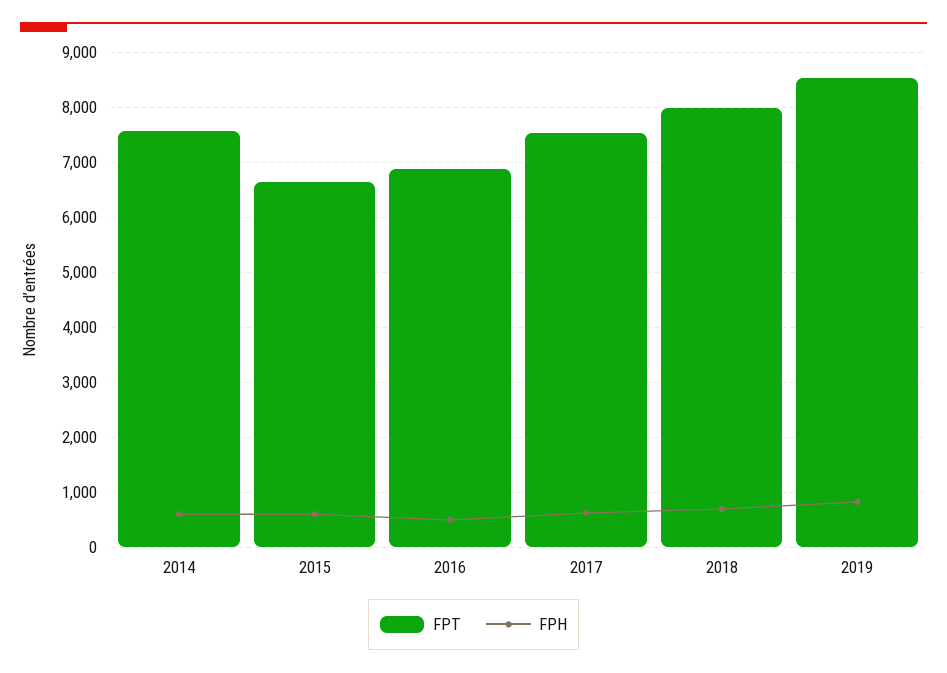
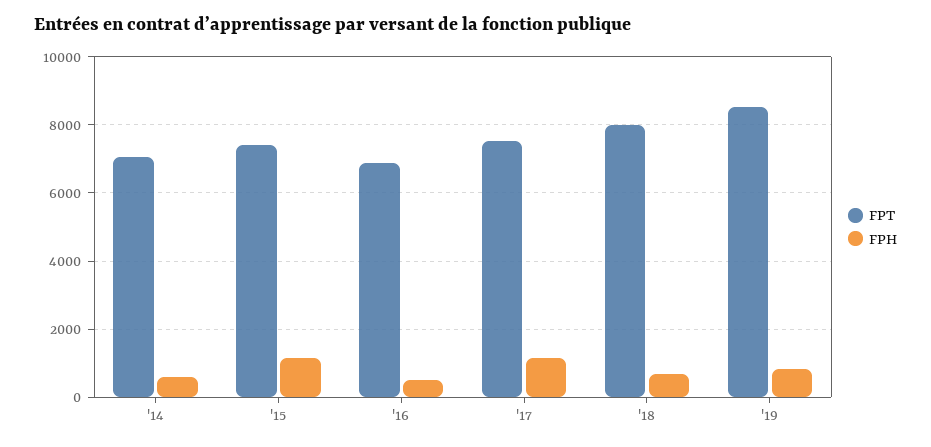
  {
    "FPT": {
-     "2014": 7600,
+     "2014": 7000,
-     "2015": 6600,
+     "2015": 7400,
      "2016": 6800,
      "2017": 7600,
      "2018": 8000,
      "2019": 8600
    },
    "FPH": {
      "2014": 600,
-     "2015": 600,
+     "2015": 1200,
      "2016": 400,
-     "2017": 600,
+     "2017": 1200,
      "2018": 600,
      "2019": 800
    }
  }

